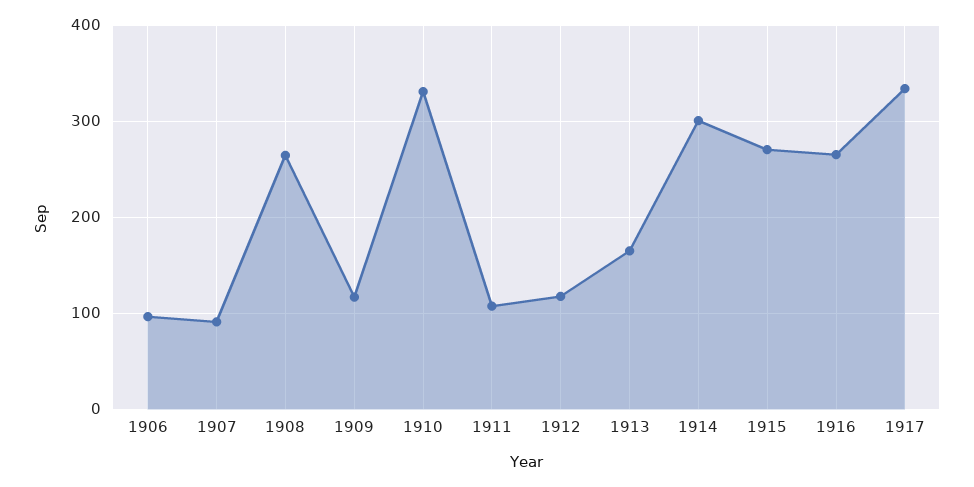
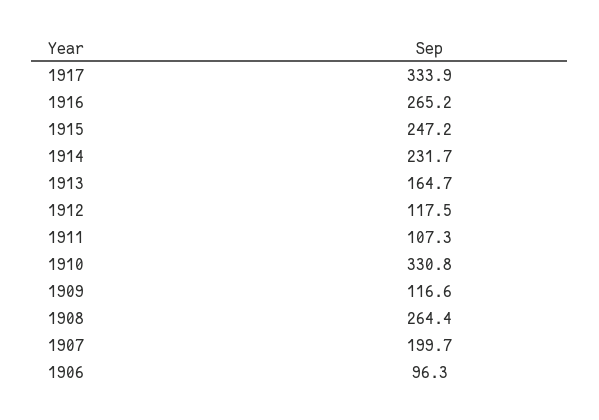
  {
    "1906": 96.3,
-   "1907": 90,
+   "1907": 199.7,
    "1908": 264.4,
    "1909": 116.6,
    "1910": 330.8,
    "1911": 107.3,
    "1912": 117.5,
    "1913": 164.7,
-   "1914": 300,
+   "1914": 231.7,
-   "1915": 270,
+   "1915": 247.2,
    "1916": 265.2,
    "1917": 333.9
  }

